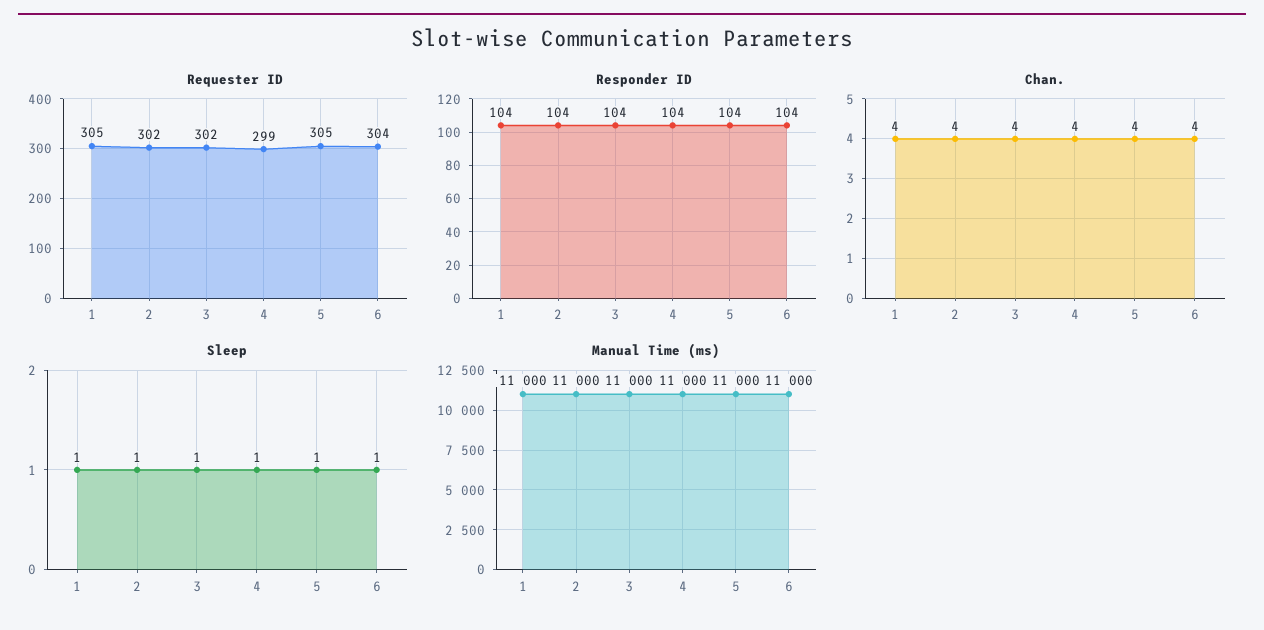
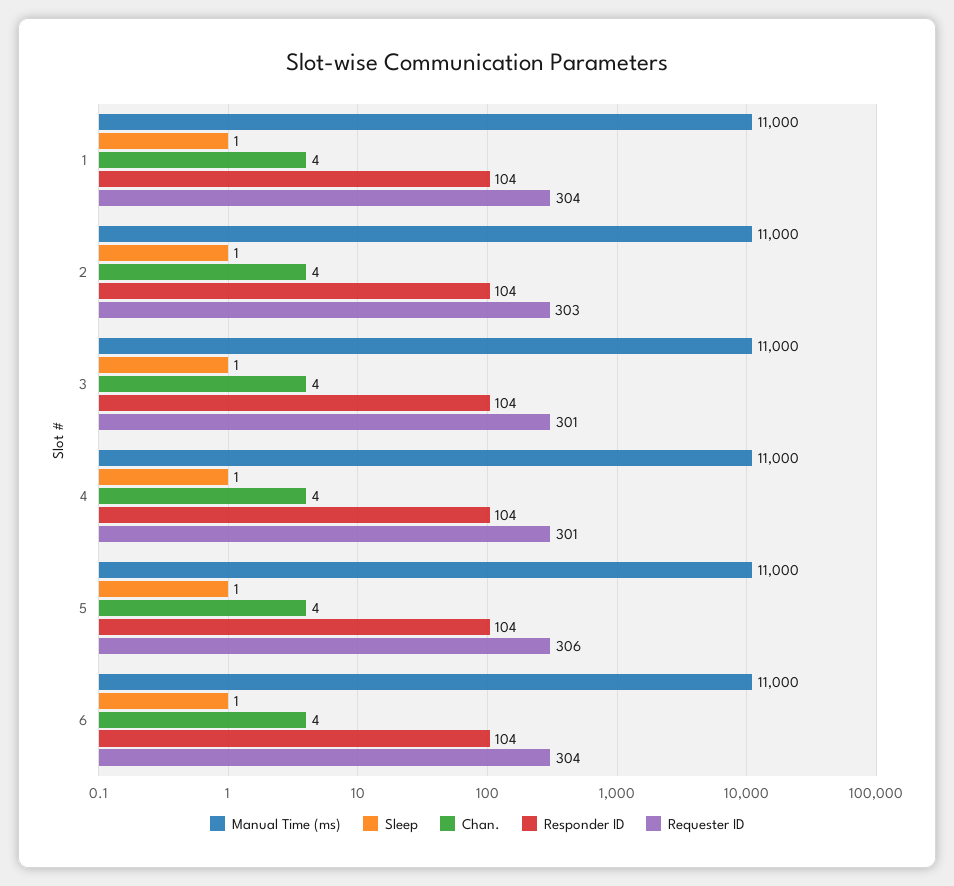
  {
    "Requester ID": {
-     "1": 305,
+     "1": 304,
-     "2": 302,
+     "2": 303,
-     "3": 302,
+     "3": 301,
-     "4": 299,
+     "4": 301,
-     "5": 305,
+     "5": 306,
      "6": 304
    },
    "Responder ID": {
      "1": 104,
      "2": 104,
      "3": 104,
      "4": 104,
      "5": 104,
      "6": 104
    },
    "Chan.": {
      "1": 4,
      "2": 4,
      "3": 4,
      "4": 4,
      "5": 4,
      "6": 4
    },
    "Sleep": {
      "1": 1,
      "2": 1,
      "3": 1,
      "4": 1,
      "5": 1,
      "6": 1
    },
    "Manual Time (ms)": {
      "1": 11000,
      "2": 11000,
      "3": 11000,
      "4": 11000,
      "5": 11000,
      "6": 11000
    }
  }

